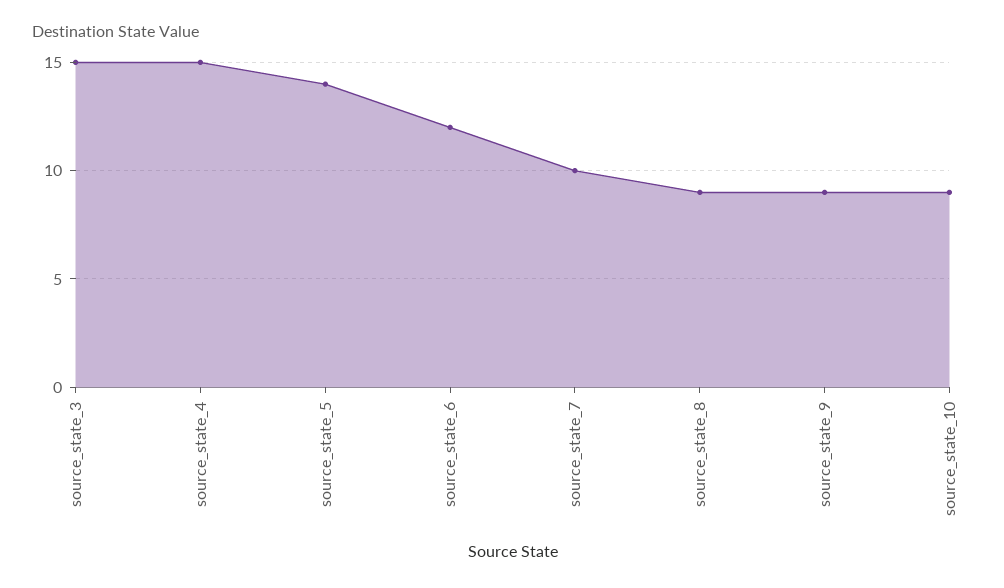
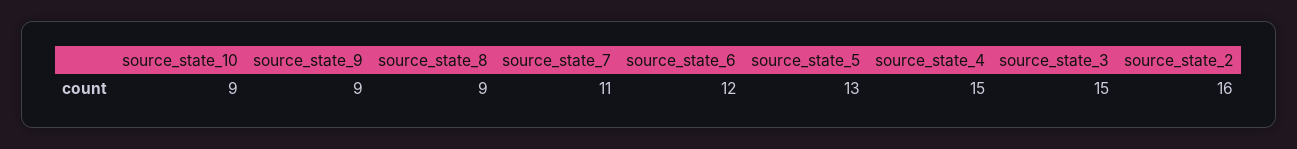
  {
    "source_state_3": 15,
    "source_state_4": 15,
-   "source_state_5": 14,
+   "source_state_5": 13,
    "source_state_6": 12,
-   "source_state_7": 10,
+   "source_state_7": 11,
    "source_state_8": 9,
    "source_state_9": 9,
-   "source_state_10": 9
+   "source_state_10": 9,
+   "source_state_2": 16
  }

